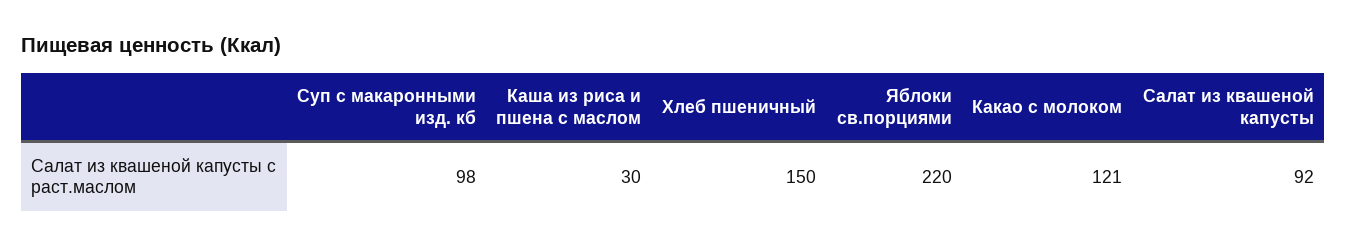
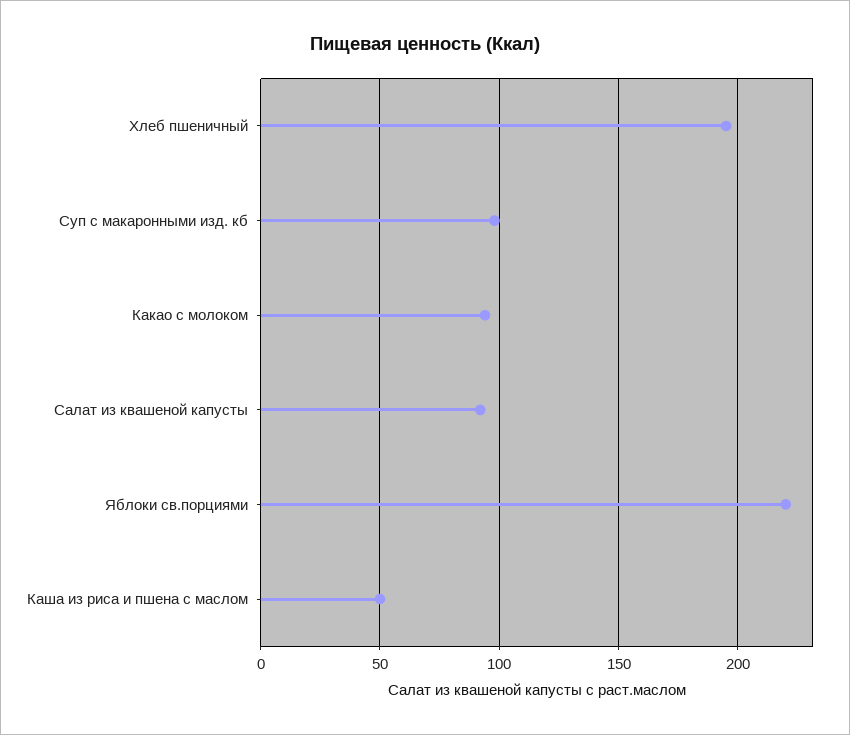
  {
    "Суп с макаронными изд. кб": 98,
-   "Каша из риса и пшена с маслом": 30,
+   "Каша из риса и пшена с маслом": 50,
-   "Хлеб пшеничный": 150,
+   "Хлеб пшеничный": 195,
    "Яблоки св.порциями": 220,
-   "Какао с молоком": 121,
+   "Какао с молоком": 95,
    "Салат из квашеной капусты": 92
  }

